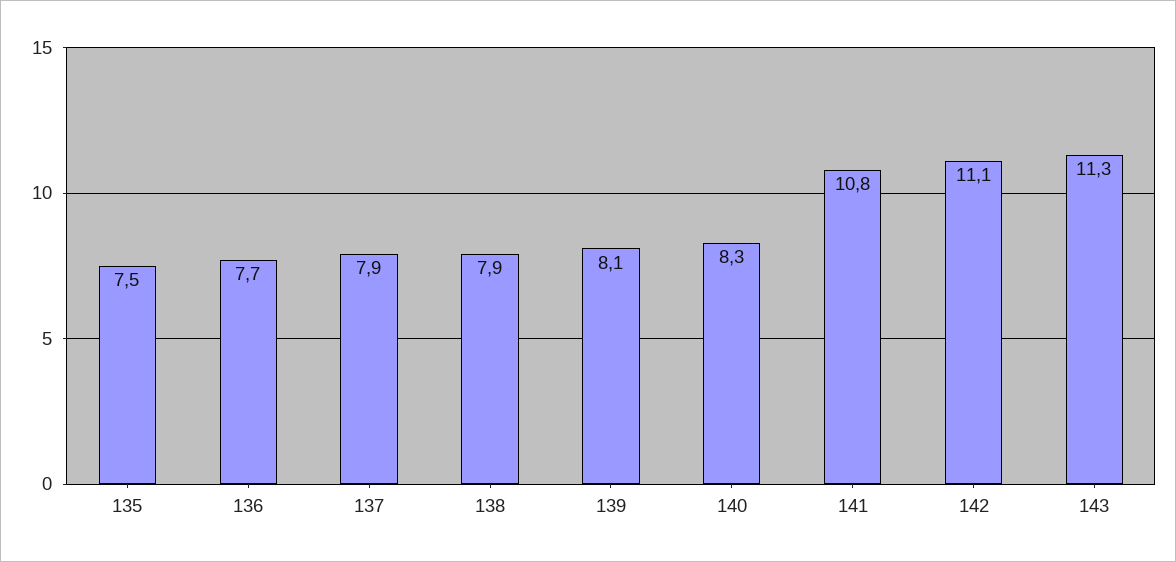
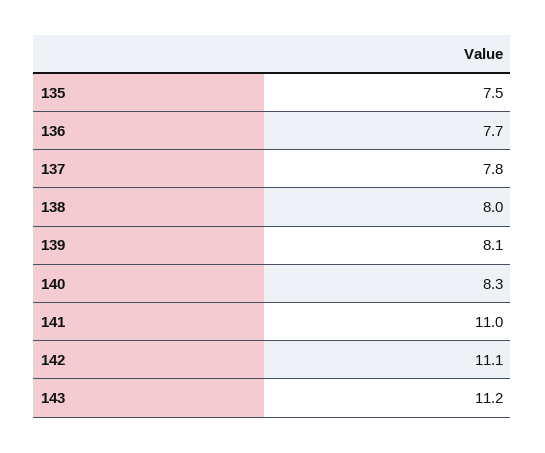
  {
    "135": 7.5,
    "136": 7.7,
-   "137": 7.9,
+   "137": 7.8,
-   "138": 7.9,
+   "138": 8,
    "139": 8.1,
    "140": 8.3,
-   "141": 10.8,
+   "141": 11,
    "142": 11.1,
-   "143": 11.3
+   "143": 11.2
  }

